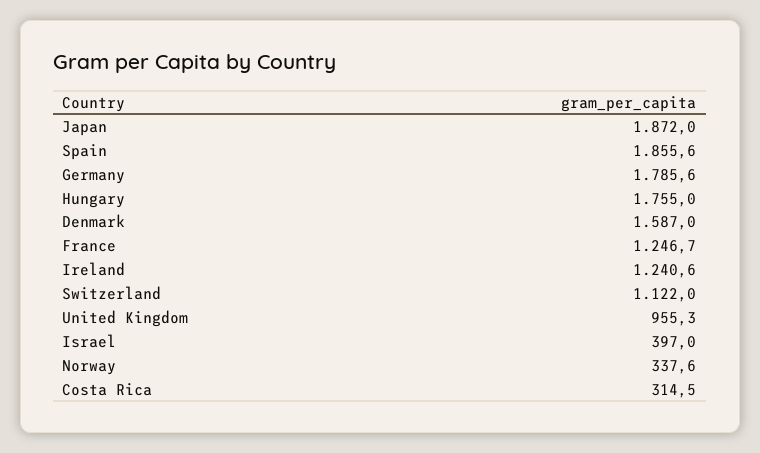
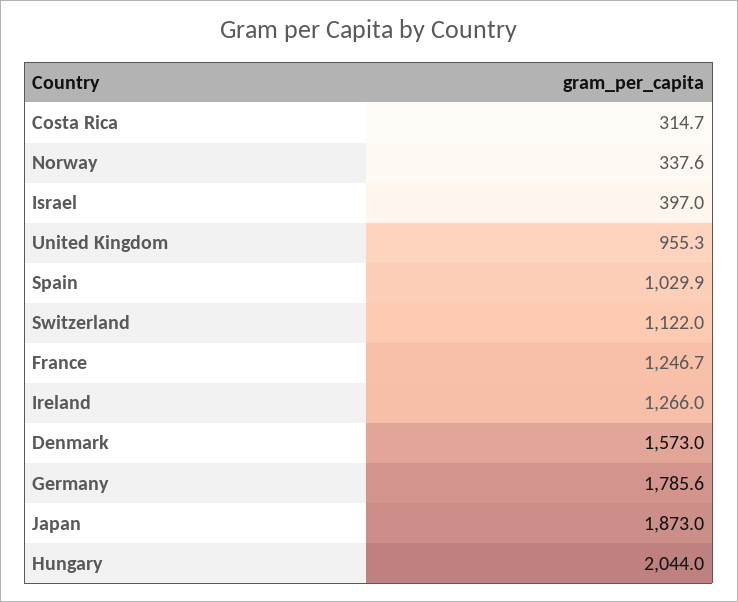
  {
-   "Japan": 1872,
+   "Japan": 1873,
-   "Spain": 1855.6,
+   "Spain": 1029.9,
    "Germany": 1785.6,
-   "Hungary": 1755,
+   "Hungary": 2044,
-   "Denmark": 1587,
+   "Denmark": 1573,
    "France": 1246.7,
-   "Ireland": 1240.6,
+   "Ireland": 1266,
    "Switzerland": 1122,
    "United Kingdom": 955.3,
    "Israel": 397,
    "Norway": 337.6,
-   "Costa Rica": 314.5
+   "Costa Rica": 314.7
  }

